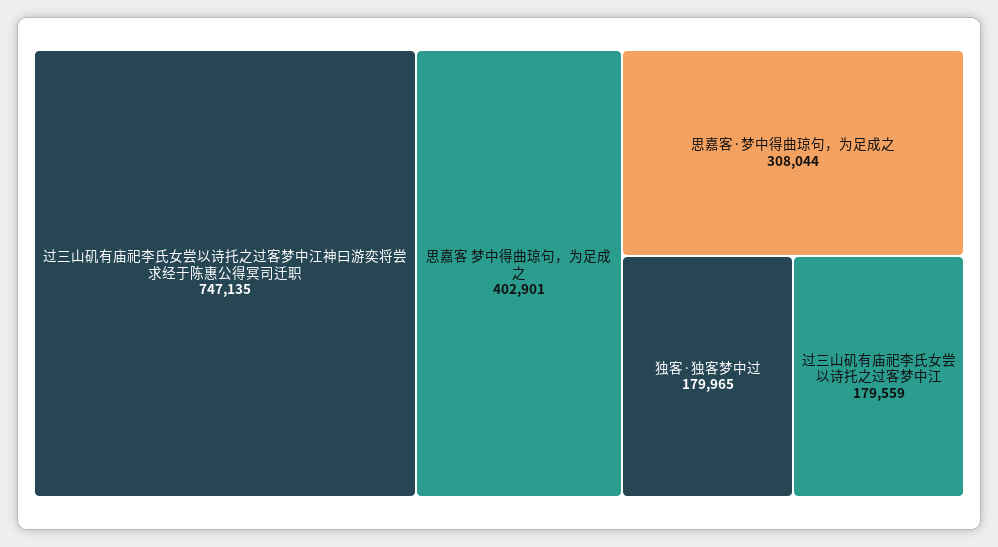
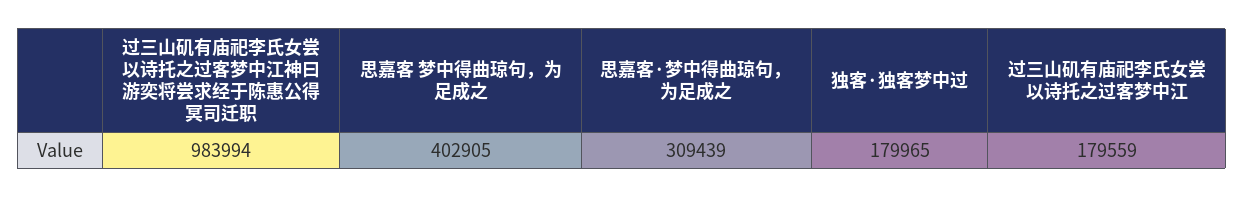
  {
-   "过三山矶有庙祀李氏女尝以诗托之过客梦中江神曰游奕将尝求经于陈惠公得冥司迁职": 747135,
+   "过三山矶有庙祀李氏女尝以诗托之过客梦中江神曰游奕将尝求经于陈惠公得冥司迁职": 983994,
-   "思嘉客 梦中得曲琼句，为足成之": 402901,
+   "思嘉客 梦中得曲琼句，为足成之": 402905,
-   "思嘉客·梦中得曲琼句，为足成之": 308044,
+   "思嘉客·梦中得曲琼句，为足成之": 309439,
    "独客·独客梦中过": 179965,
    "过三山矶有庙祀李氏女尝以诗托之过客梦中江": 179559
  }

